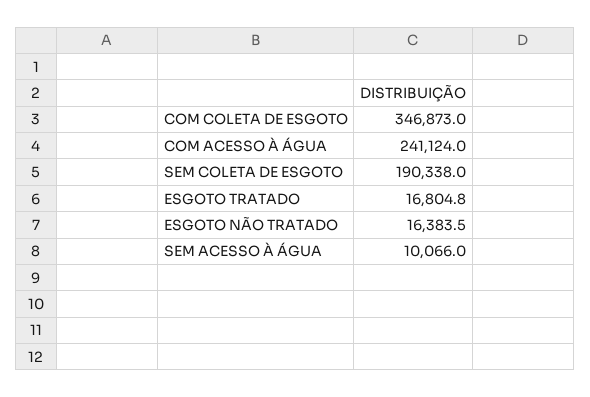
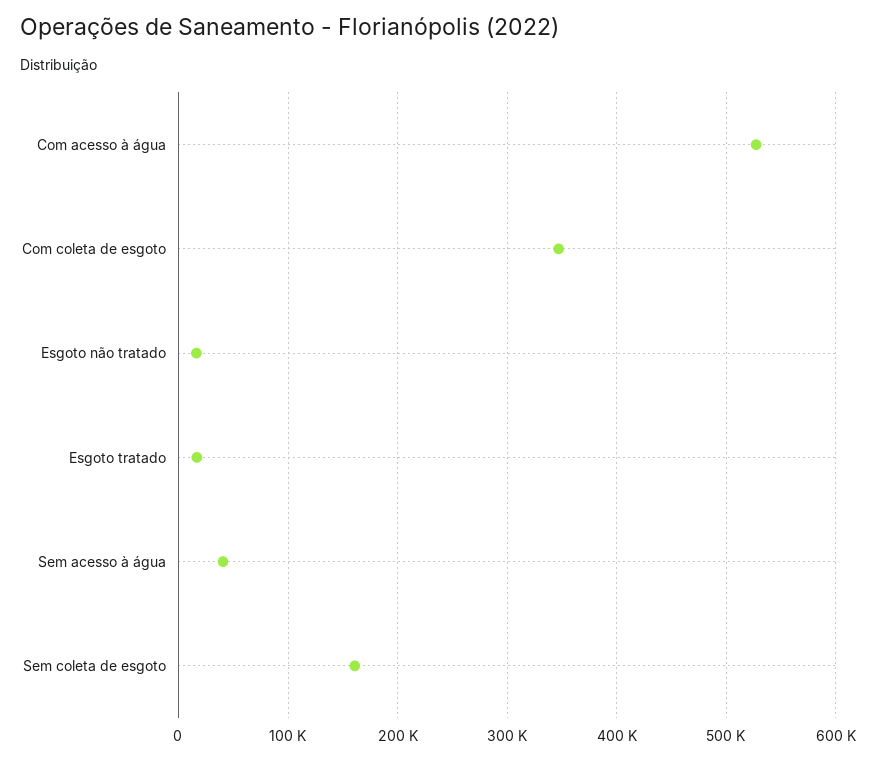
  {
    "COM COLETA DE ESGOTO": 346873,
-   "COM ACESSO À ÁGUA": 241124,
+   "COM ACESSO À ÁGUA": 530000,
-   "SEM COLETA DE ESGOTO": 190338,
+   "SEM COLETA DE ESGOTO": 160000,
    "ESGOTO TRATADO": 16804.8,
    "ESGOTO NÃO TRATADO": 16383.5,
-   "SEM ACESSO À ÁGUA": 10066
+   "SEM ACESSO À ÁGUA": 40000
  }

